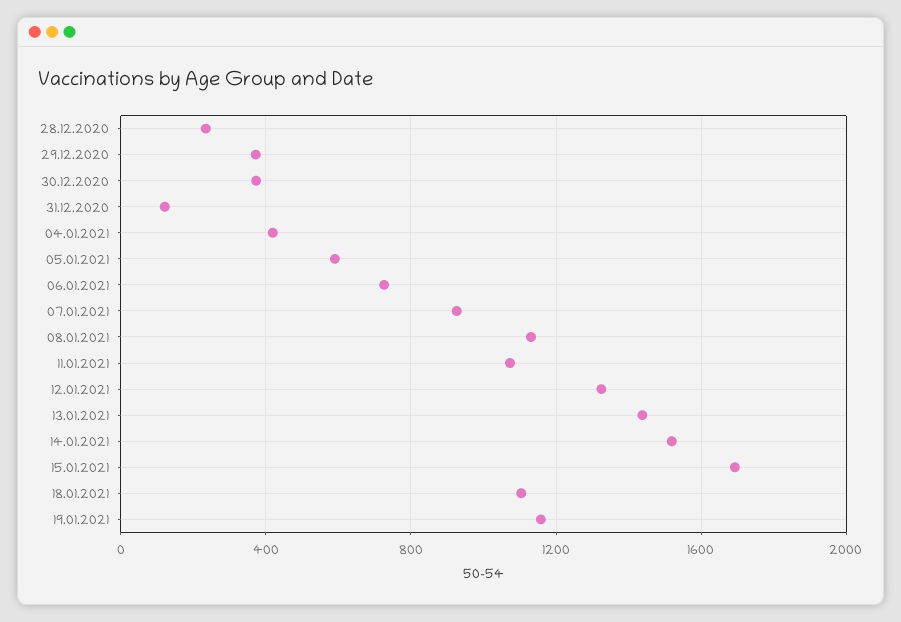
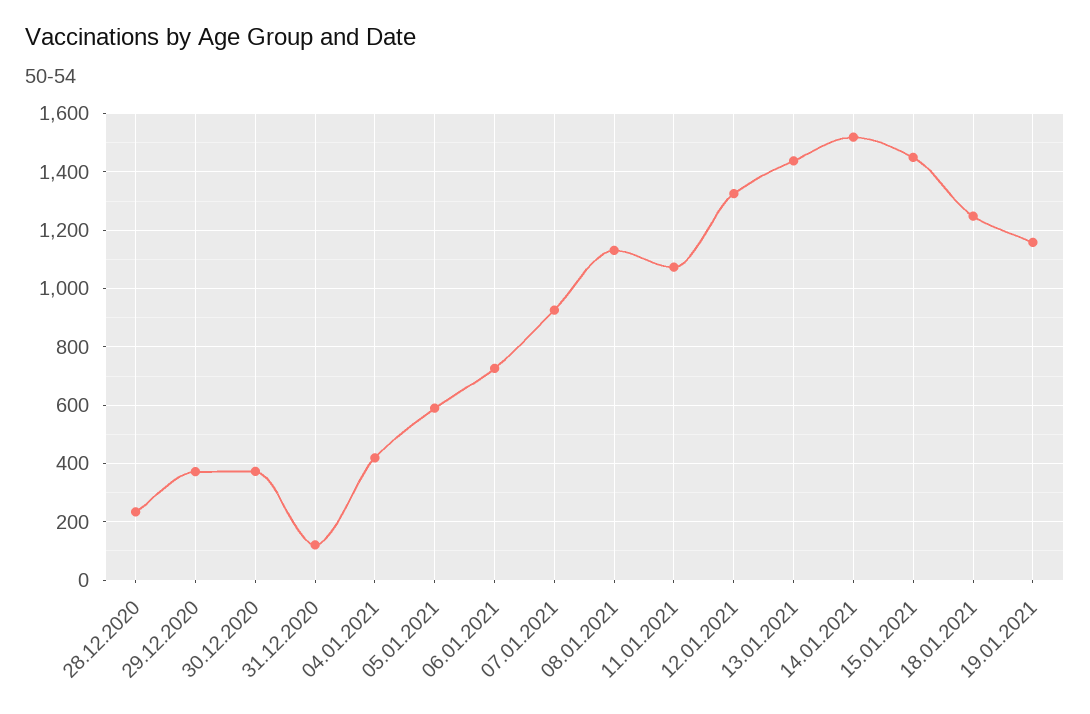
  {
    "28.12.2020": 225,
    "29.12.2020": 375,
    "30.12.2020": 375,
    "31.12.2020": 125,
    "04.01.2021": 425,
    "05.01.2021": 600,
    "06.01.2021": 725,
    "07.01.2021": 925,
    "08.01.2021": 1125,
    "11.01.2021": 1075,
    "12.01.2021": 1325,
    "13.01.2021": 1450,
    "14.01.2021": 1525,
-   "15.01.2021": 1700,
+   "15.01.2021": 1450,
-   "18.01.2021": 1100,
+   "18.01.2021": 1250,
    "19.01.2021": 1150
  }

